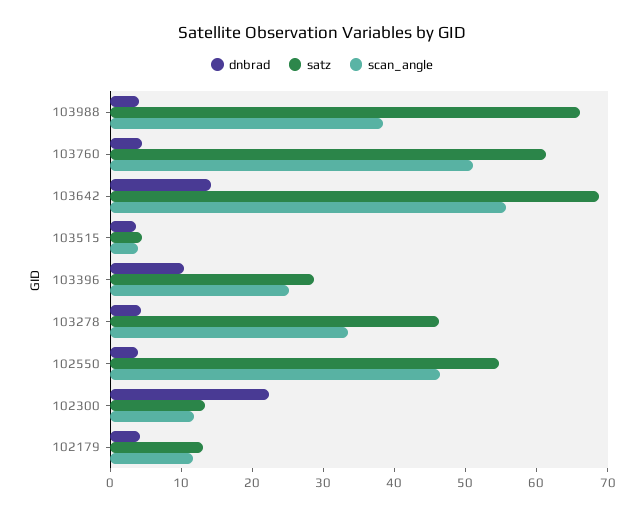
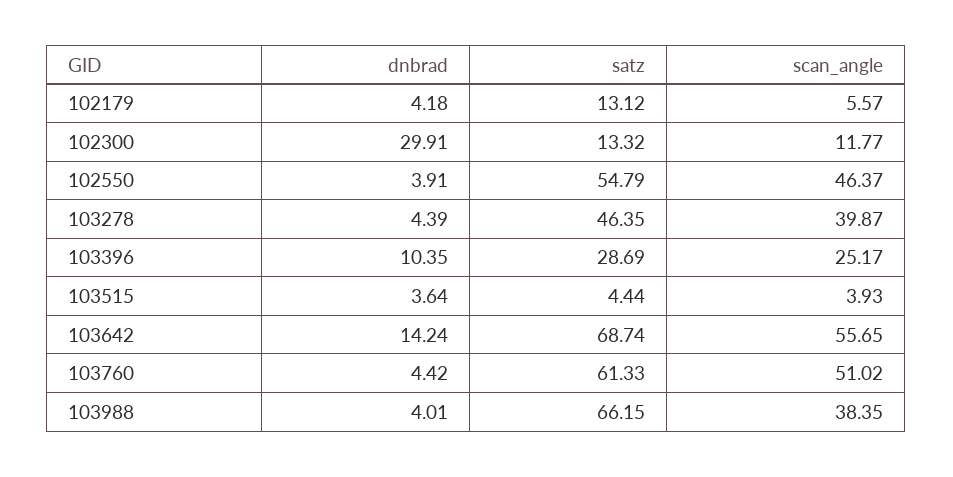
  {
    "dnbrad": {
      "103988": 4.01,
      "103760": 4.42,
      "103642": 14.24,
      "103515": 3.64,
      "103396": 10.35,
      "103278": 4.39,
      "102550": 3.91,
-     "102300": 22,
+     "102300": 29.91,
      "102179": 4.18
    },
    "satz": {
      "103988": 66.15,
      "103760": 61.33,
      "103642": 68.74,
      "103515": 4.44,
      "103396": 28.69,
      "103278": 46.35,
      "102550": 54.79,
      "102300": 13.32,
      "102179": 13.12
    },
    "scan_angle": {
      "103988": 38.35,
      "103760": 51.02,
      "103642": 55.65,
      "103515": 3.93,
      "103396": 25.17,
-     "103278": 34,
+     "103278": 39.87,
      "102550": 46.37,
      "102300": 11.77,
-     "102179": 12
+     "102179": 5.57
    }
  }

